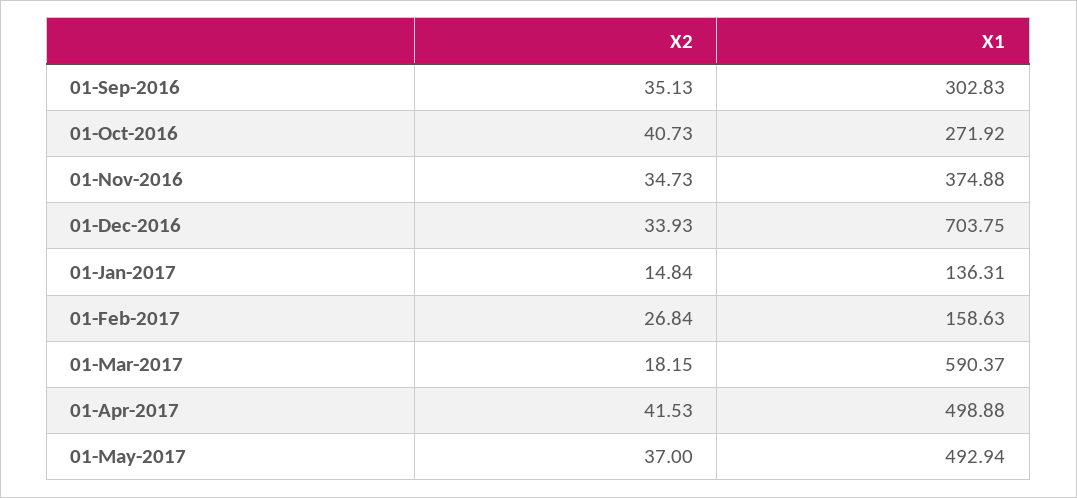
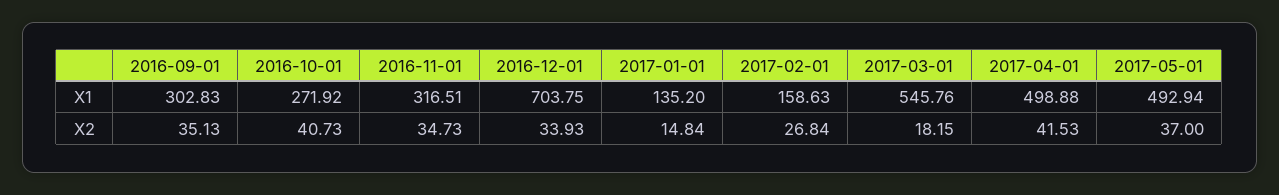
  {
    "X2": {
      "01-Sep-2016": 35.13,
      "01-Oct-2016": 40.73,
      "01-Nov-2016": 34.73,
      "01-Dec-2016": 33.93,
      "01-Jan-2017": 14.84,
      "01-Feb-2017": 26.84,
      "01-Mar-2017": 18.15,
      "01-Apr-2017": 41.53,
      "01-May-2017": 37
    },
    "X1": {
      "01-Sep-2016": 302.83,
      "01-Oct-2016": 271.92,
-     "01-Nov-2016": 374.88,
+     "01-Nov-2016": 316.51,
      "01-Dec-2016": 703.75,
-     "01-Jan-2017": 136.31,
+     "01-Jan-2017": 135.2,
      "01-Feb-2017": 158.63,
-     "01-Mar-2017": 590.37,
+     "01-Mar-2017": 545.76,
      "01-Apr-2017": 498.88,
      "01-May-2017": 492.94
    }
  }

